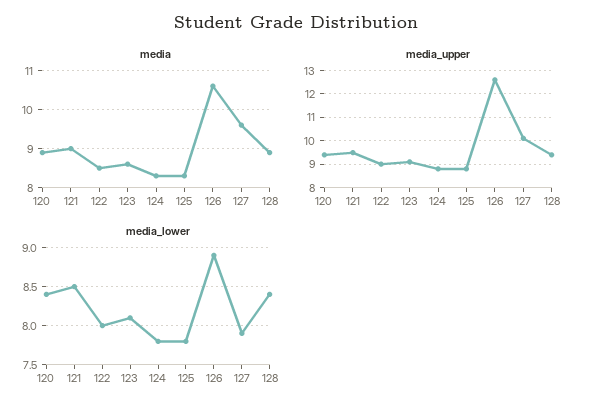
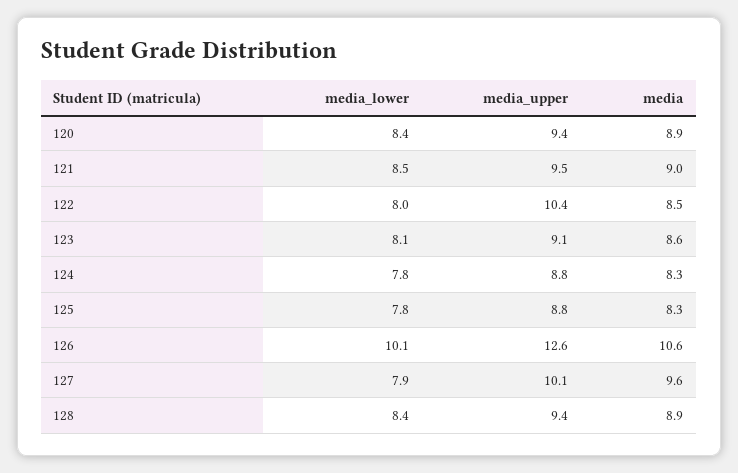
  {
    "media": {
      "120": 8.9,
      "121": 9,
      "122": 8.5,
      "123": 8.6,
      "124": 8.3,
      "125": 8.3,
      "126": 10.6,
      "127": 9.6,
      "128": 8.9
    },
    "media_upper": {
      "120": 9.4,
      "121": 9.5,
-     "122": 9,
+     "122": 10.4,
      "123": 9.1,
      "124": 8.8,
      "125": 8.8,
      "126": 12.6,
      "127": 10.1,
      "128": 9.4
    },
    "media_lower": {
      "120": 8.4,
      "121": 8.5,
      "122": 8,
      "123": 8.1,
      "124": 7.8,
      "125": 7.8,
-     "126": 8.9,
+     "126": 10.1,
      "127": 7.9,
      "128": 8.4
    }
  }

